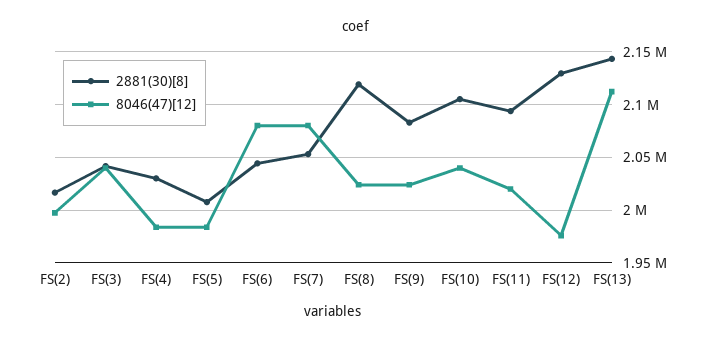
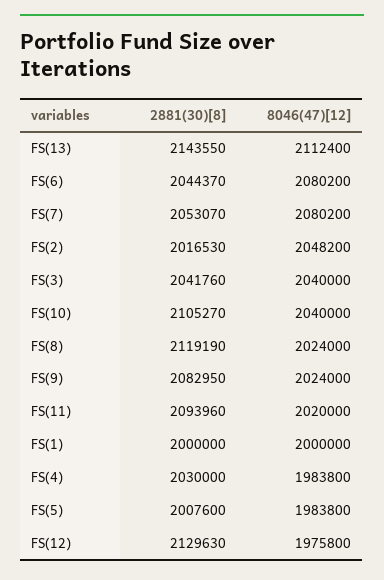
  {
    "2881(30)[8]": {
      "FS(2)": 2016530,
      "FS(3)": 2041760,
      "FS(4)": 2030000,
      "FS(5)": 2007600,
      "FS(6)": 2044370,
      "FS(7)": 2053070,
      "FS(8)": 2119190,
      "FS(9)": 2082950,
      "FS(10)": 2105270,
      "FS(11)": 2093960,
      "FS(12)": 2129630,
-     "FS(13)": 2143550
+     "FS(13)": 2143550,
+     "FS(1)": 2000000
    },
    "8046(47)[12]": {
-     "FS(2)": 2000000,
+     "FS(2)": 2048200,
      "FS(3)": 2040000,
      "FS(4)": 1983800,
      "FS(5)": 1983800,
      "FS(6)": 2080200,
      "FS(7)": 2080200,
      "FS(8)": 2024000,
      "FS(9)": 2024000,
      "FS(10)": 2040000,
      "FS(11)": 2020000,
      "FS(12)": 1975800,
-     "FS(13)": 2112400
+     "FS(13)": 2112400,
+     "FS(1)": 2000000
    }
  }

